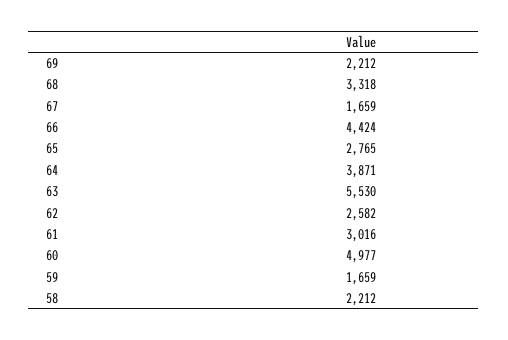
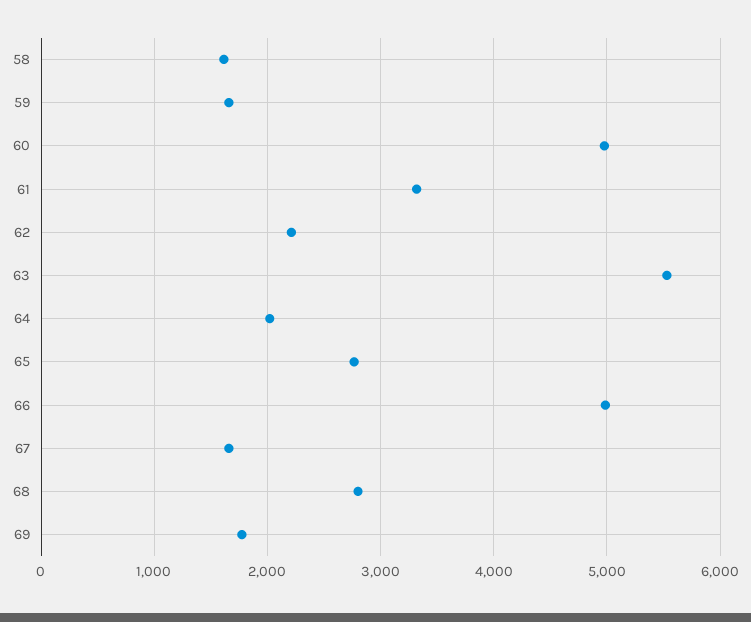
  {
-   "69": 2212,
+   "69": 1800,
-   "68": 3318,
+   "68": 2800,
    "67": 1659,
-   "66": 4424,
+   "66": 5000,
    "65": 2765,
-   "64": 3871,
+   "64": 2000,
    "63": 5530,
-   "62": 2582,
+   "62": 2200,
-   "61": 3016,
+   "61": 3300,
    "60": 4977,
    "59": 1659,
-   "58": 2212
+   "58": 1600
  }

